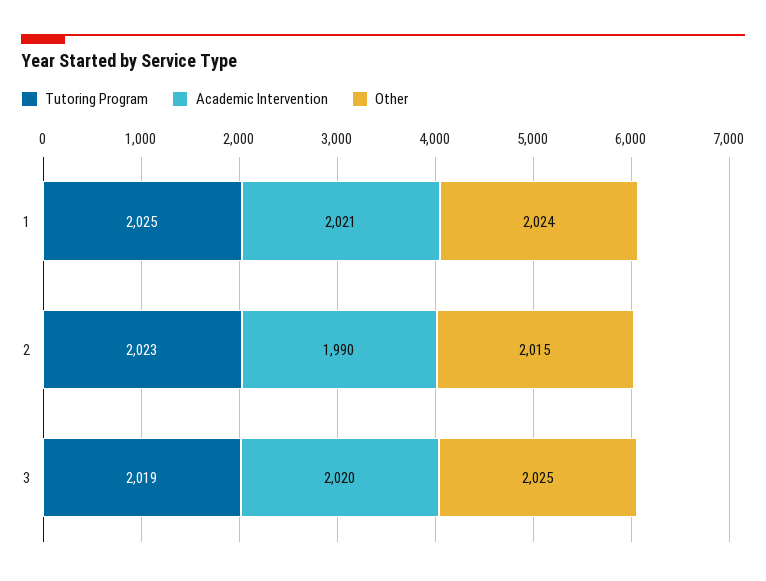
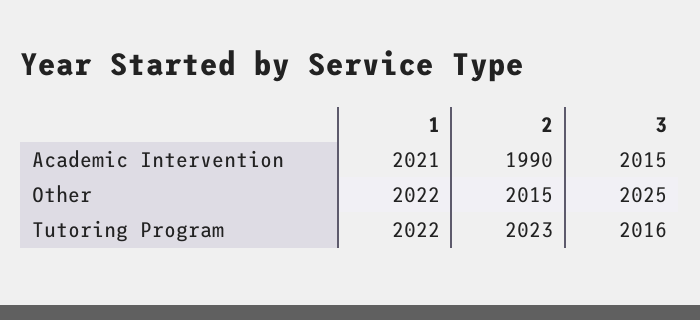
  {
    "Tutoring Program": {
-     "1": 2025,
+     "1": 2022,
      "2": 2023,
-     "3": 2019
+     "3": 2016
    },
    "Academic Intervention": {
      "1": 2021,
      "2": 1990,
-     "3": 2020
+     "3": 2015
    },
    "Other": {
-     "1": 2024,
+     "1": 2022,
      "2": 2015,
      "3": 2025
    }
  }

